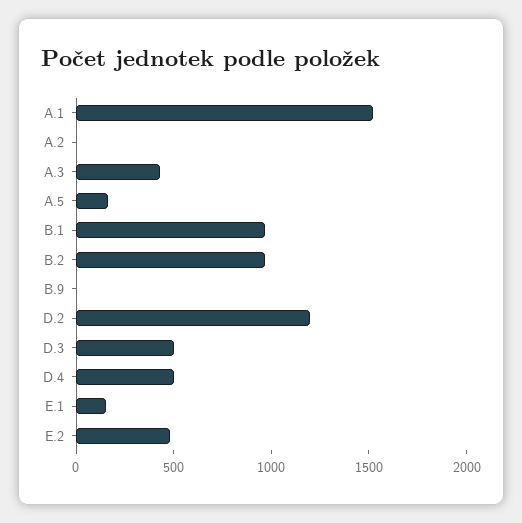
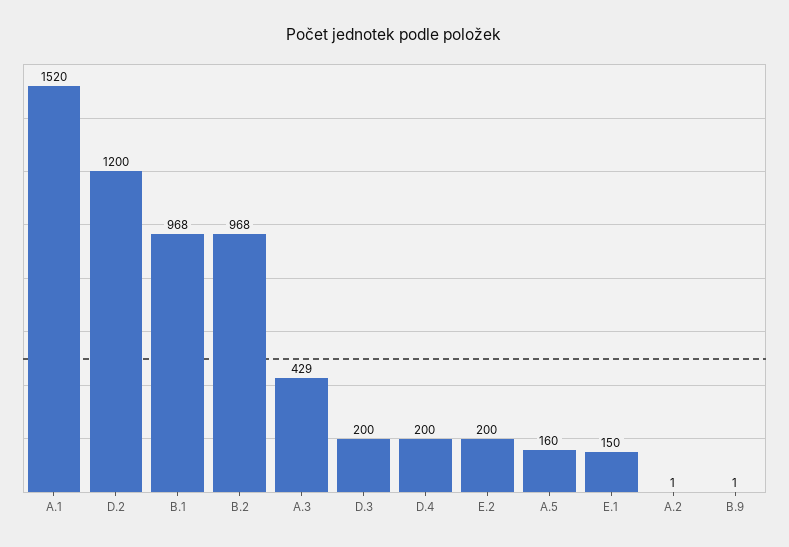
  {
    "A.1": 1520,
    "A.2": 1,
    "A.3": 429,
    "A.5": 160,
    "B.1": 968,
    "B.2": 968,
    "B.9": 1,
    "D.2": 1200,
-   "D.3": 500,
+   "D.3": 200,
-   "D.4": 500,
+   "D.4": 200,
    "E.1": 150,
-   "E.2": 500
+   "E.2": 200
  }

